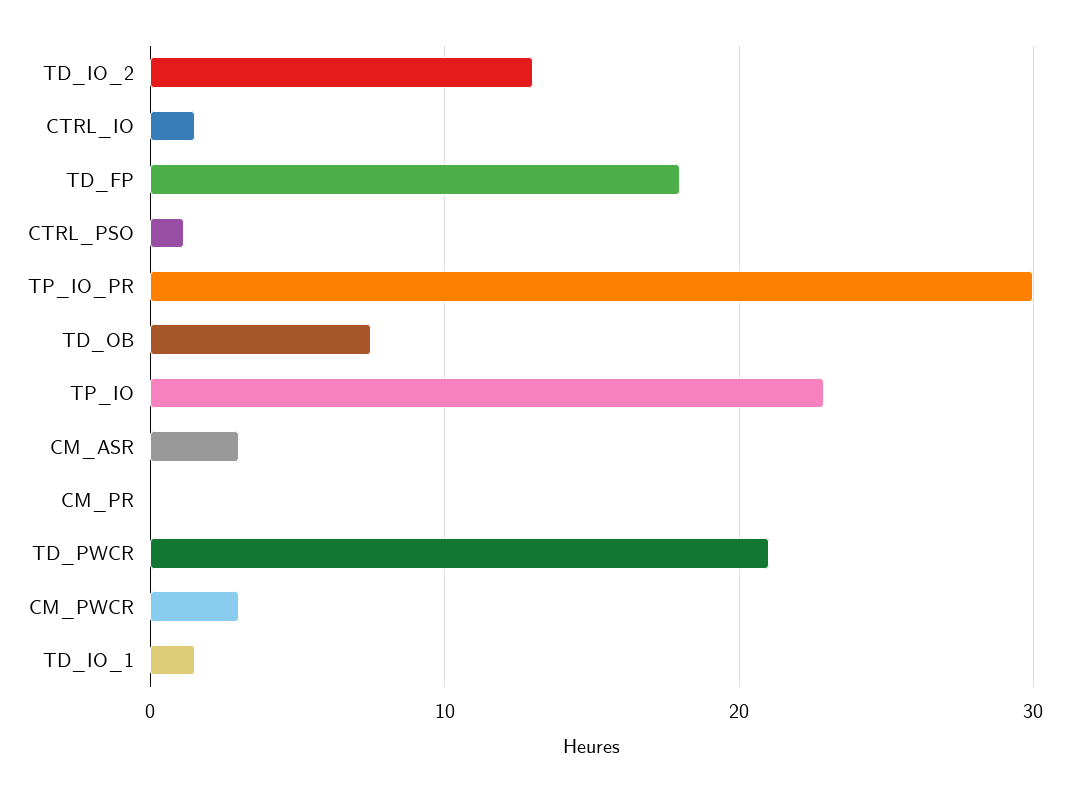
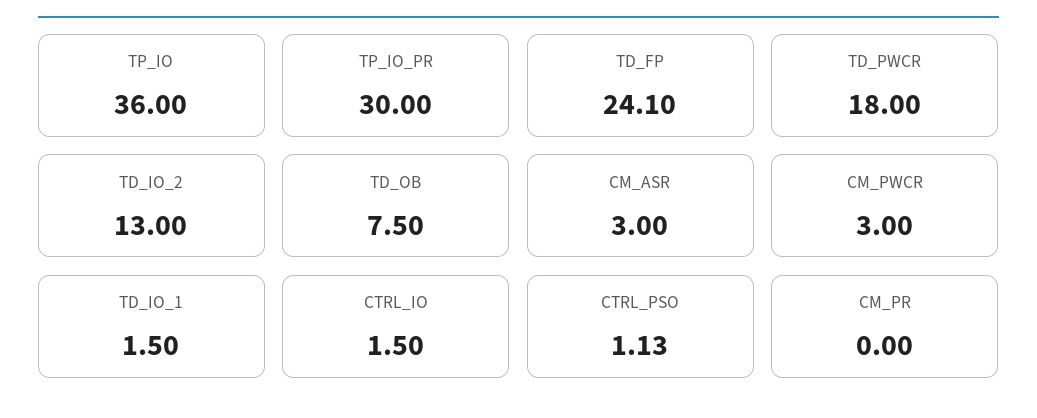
  {
    "TD_IO_2": 13,
    "CTRL_IO": 1.5,
-   "TD_FP": 18,
+   "TD_FP": 24.1,
    "CTRL_PSO": 1.13,
    "TP_IO_PR": 30,
    "TD_OB": 7.5,
-   "TP_IO": 23,
+   "TP_IO": 36,
    "CM_ASR": 3,
    "CM_PR": 0,
-   "TD_PWCR": 21,
+   "TD_PWCR": 18,
    "CM_PWCR": 3,
    "TD_IO_1": 1.5
  }

